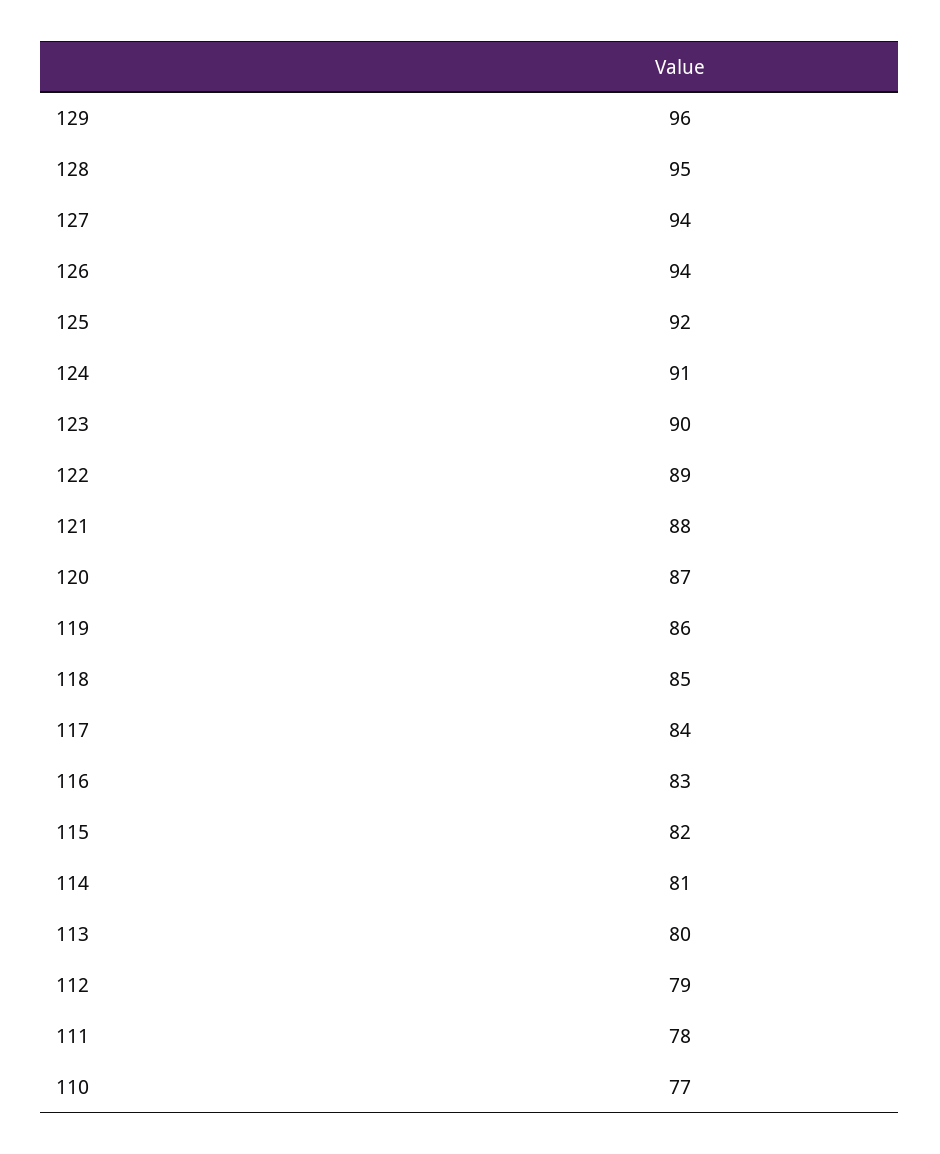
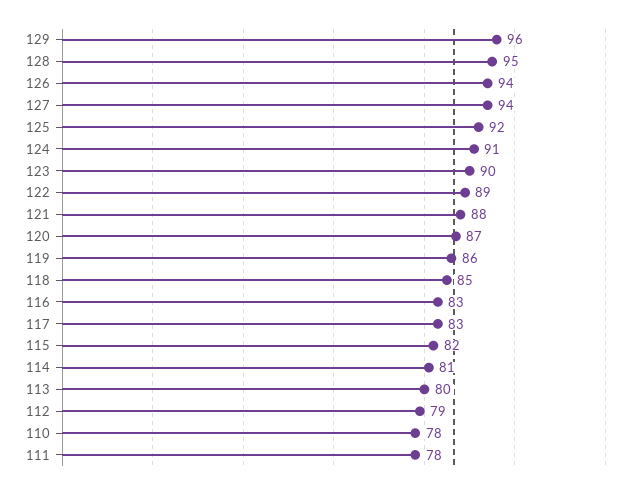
  {
    "129": 96,
    "128": 95,
    "127": 94,
    "126": 94,
    "125": 92,
    "124": 91,
    "123": 90,
    "122": 89,
    "121": 88,
    "120": 87,
    "119": 86,
    "118": 85,
-   "117": 84,
+   "117": 83,
    "116": 83,
    "115": 82,
    "114": 81,
    "113": 80,
    "112": 79,
    "111": 78,
-   "110": 77
+   "110": 78
  }

